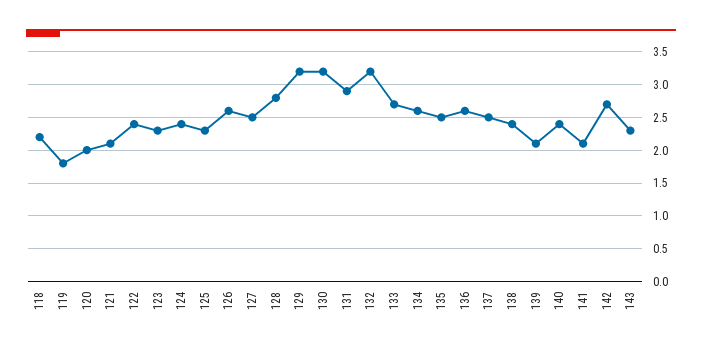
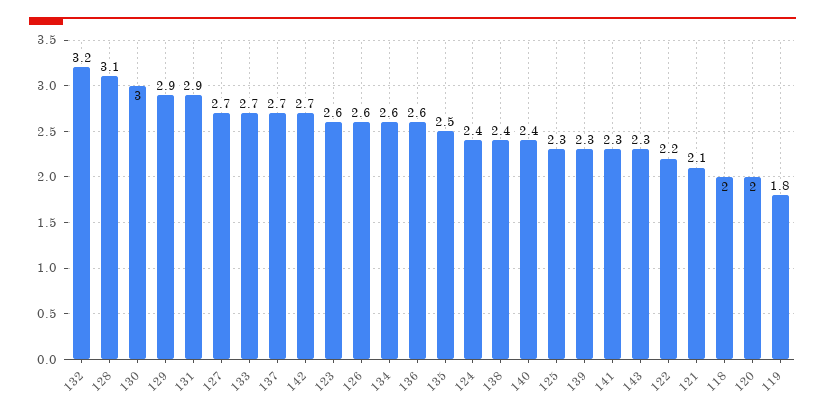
  {
-   "118": 2.2,
+   "118": 2,
    "119": 1.8,
    "120": 2,
    "121": 2.1,
-   "122": 2.4,
+   "122": 2.2,
-   "123": 2.3,
+   "123": 2.6,
    "124": 2.4,
    "125": 2.3,
    "126": 2.6,
-   "127": 2.5,
+   "127": 2.7,
-   "128": 2.8,
+   "128": 3.1,
-   "129": 3.2,
+   "129": 2.9,
-   "130": 3.2,
+   "130": 3,
    "131": 2.9,
    "132": 3.2,
    "133": 2.7,
    "134": 2.6,
    "135": 2.5,
    "136": 2.6,
-   "137": 2.5,
+   "137": 2.7,
    "138": 2.4,
-   "139": 2.1,
+   "139": 2.3,
    "140": 2.4,
-   "141": 2.1,
+   "141": 2.3,
    "142": 2.7,
    "143": 2.3
  }

